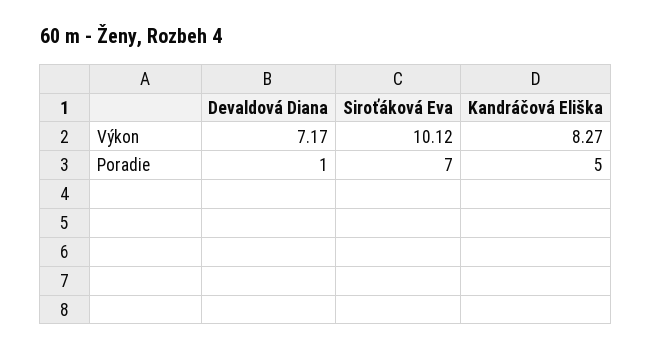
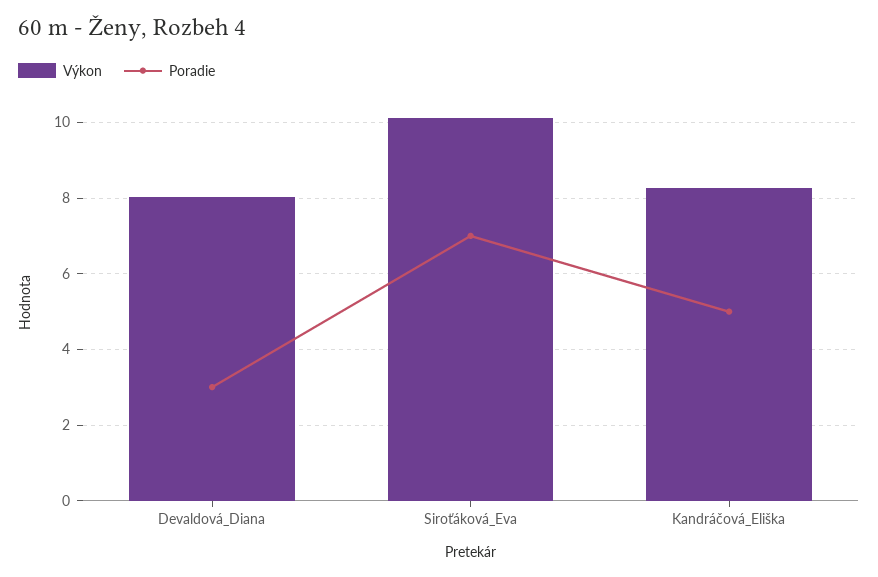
  {
    "Výkon": {
-     "Devaldová Diana": 7.17,
+     "Devaldová Diana": 8,
      "Siroťáková Eva": 10.12,
      "Kandráčová Eliška": 8.27
    },
    "Poradie": {
-     "Devaldová Diana": 1,
+     "Devaldová Diana": 3,
      "Siroťáková Eva": 7,
      "Kandráčová Eliška": 5
    }
  }

